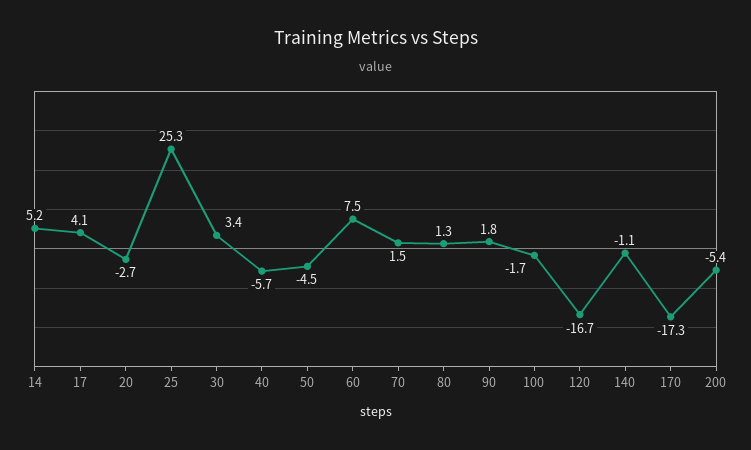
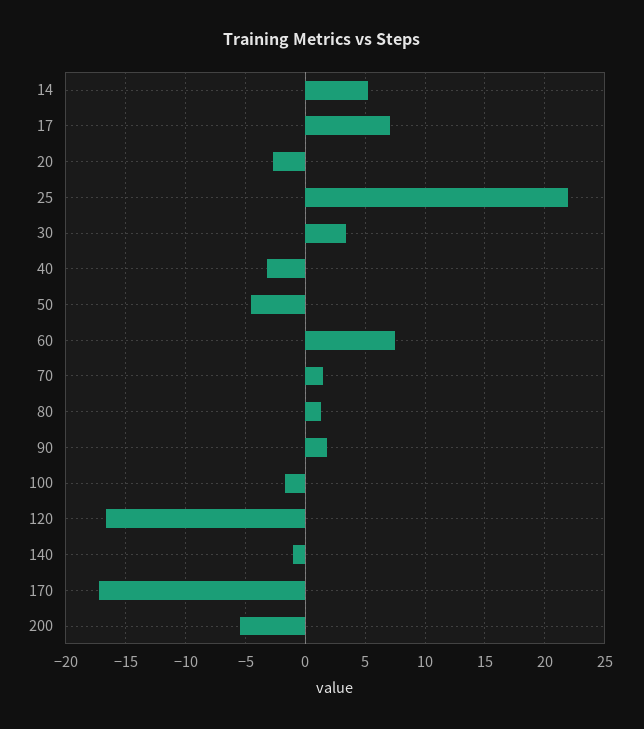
  {
    "14": 5.2,
-   "17": 4.1,
+   "17": 7,
    "20": -2.7,
-   "25": 25.3,
+   "25": 22,
    "30": 3.4,
-   "40": -5.7,
+   "40": -3,
    "50": -4.5,
    "60": 7.5,
    "70": 1.5,
    "80": 1.3,
    "90": 1.8,
    "100": -1.7,
    "120": -16.7,
    "140": -1.1,
    "170": -17.3,
    "200": -5.4
  }

